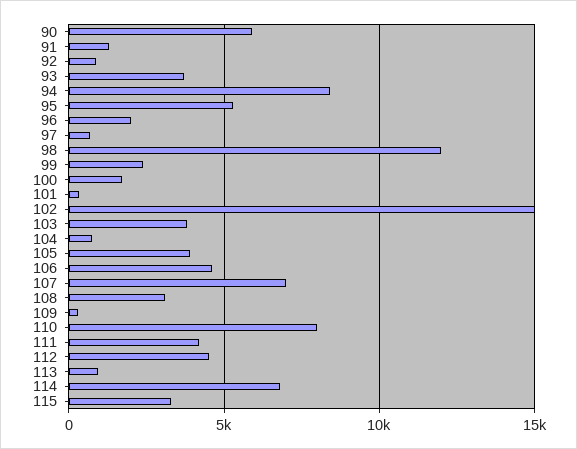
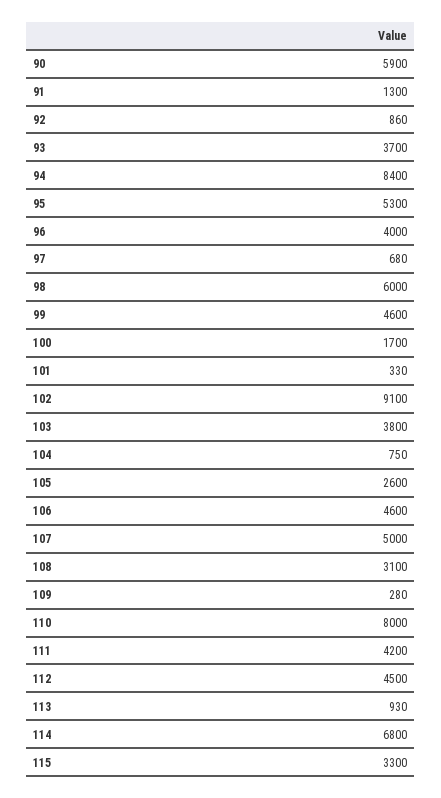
  {
    "90": 5900,
    "91": 1300,
    "92": 860,
    "93": 3700,
    "94": 8400,
    "95": 5300,
-   "96": 2000,
+   "96": 4000,
    "97": 680,
-   "98": 12000,
+   "98": 6000,
-   "99": 2500,
+   "99": 4600,
    "100": 1700,
    "101": 330,
-   "102": 15000,
+   "102": 9100,
    "103": 3800,
    "104": 750,
-   "105": 4000,
+   "105": 2600,
    "106": 4600,
-   "107": 7000,
+   "107": 5000,
    "108": 3100,
    "109": 280,
    "110": 8000,
    "111": 4200,
    "112": 4500,
    "113": 930,
    "114": 6800,
    "115": 3300
  }

